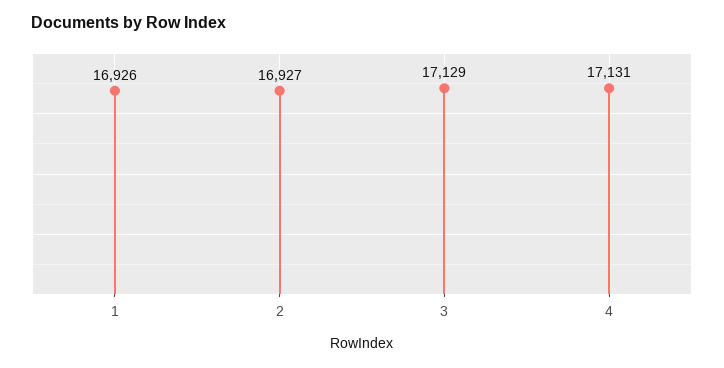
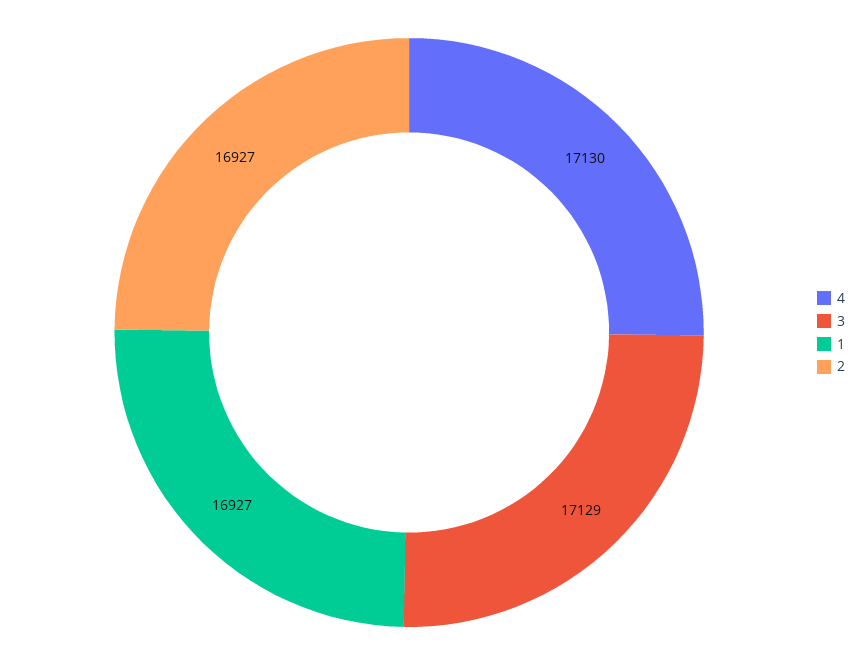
  {
-   "1": 16926,
+   "1": 16927,
    "2": 16927,
    "3": 17129,
-   "4": 17131
+   "4": 17130
  }

